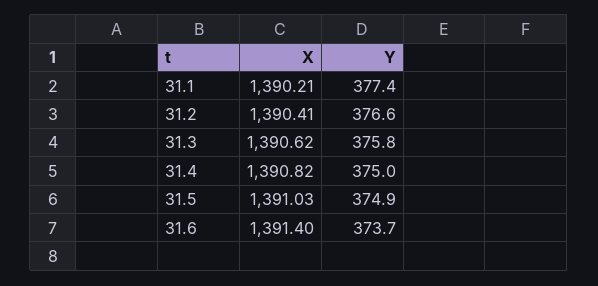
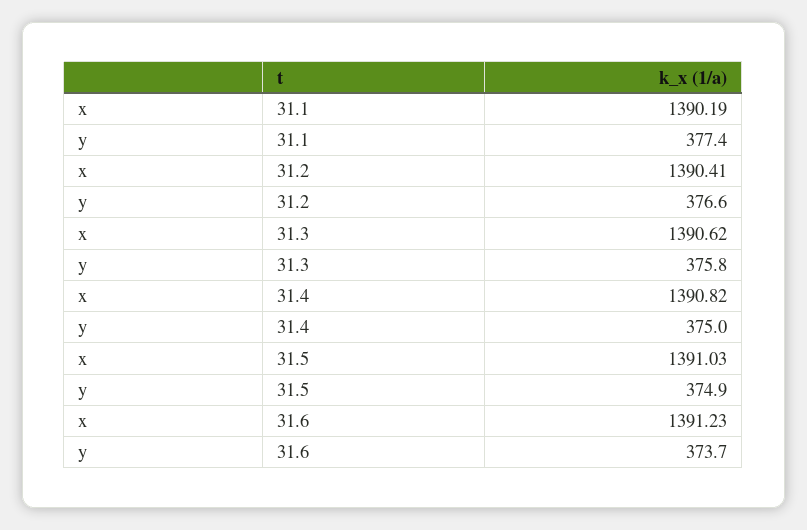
  {
    "X": {
-     "31.1": 1390.21,
+     "31.1": 1390.19,
      "31.2": 1390.41,
      "31.3": 1390.62,
      "31.4": 1390.82,
      "31.5": 1391.03,
-     "31.6": 1391.4
+     "31.6": 1391.23
    },
    "Y": {
      "31.1": 377.4,
      "31.2": 376.6,
      "31.3": 375.8,
      "31.4": 375,
      "31.5": 374.9,
      "31.6": 373.7
    }
  }

